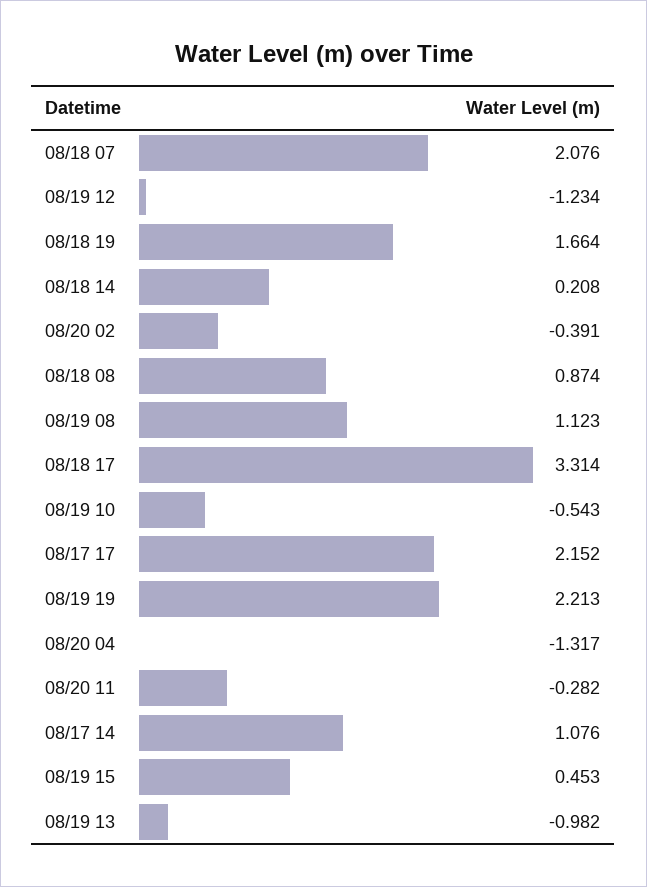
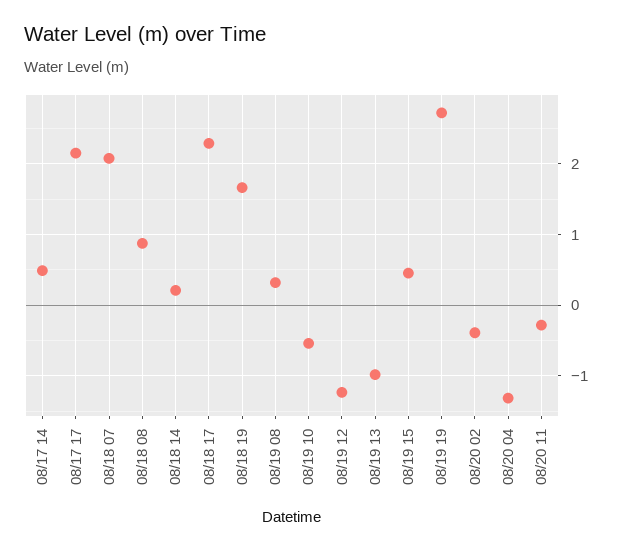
  {
    "08/18 07": 2.076,
    "08/19 12": -1.234,
    "08/18 19": 1.664,
    "08/18 14": 0.208,
    "08/20 02": -0.391,
    "08/18 08": 0.874,
-   "08/19 08": 1.123,
+   "08/19 08": 0.3,
-   "08/18 17": 3.314,
+   "08/18 17": 2.3,
    "08/19 10": -0.543,
    "08/17 17": 2.152,
-   "08/19 19": 2.213,
+   "08/19 19": 2.7,
    "08/20 04": -1.317,
    "08/20 11": -0.282,
-   "08/17 14": 1.076,
+   "08/17 14": 0.5,
    "08/19 15": 0.453,
    "08/19 13": -0.982
  }

